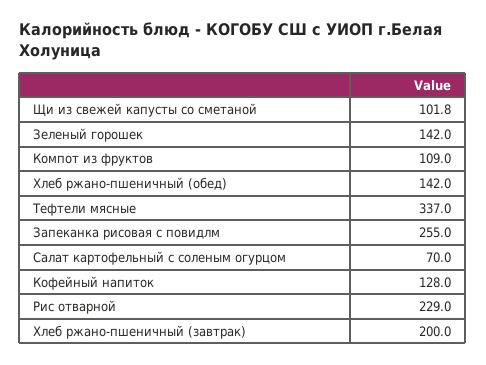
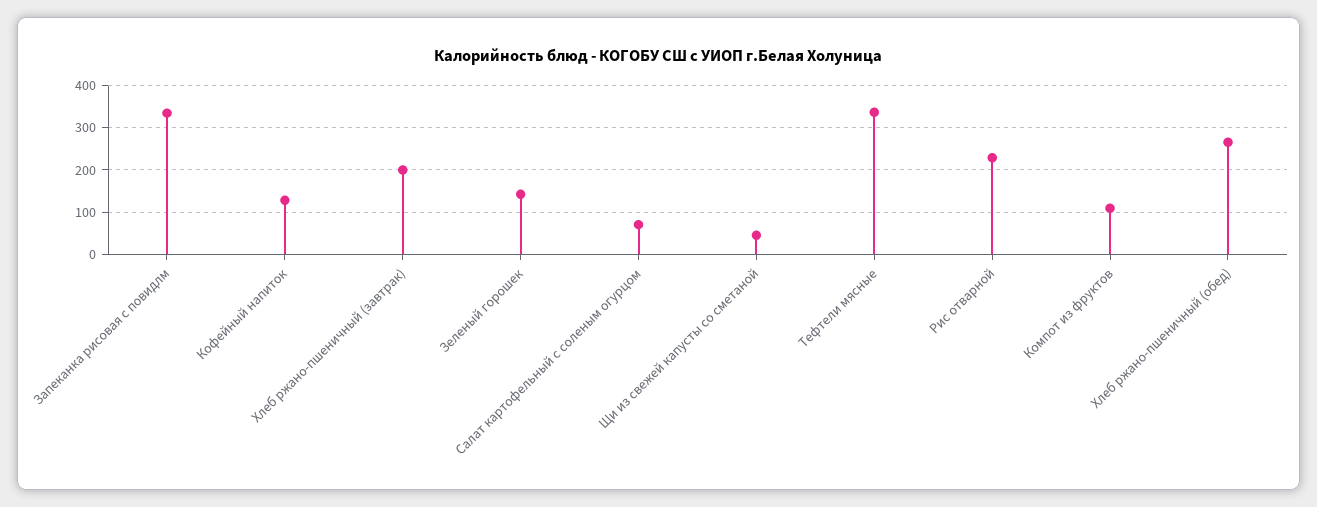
  {
-   "Щи из свежей капусты со сметаной": 101.8,
+   "Щи из свежей капусты со сметаной": 40,
    "Зеленый горошек": 142,
    "Компот из фруктов": 109,
-   "Хлеб ржано-пшеничный (обед)": 142,
+   "Хлеб ржано-пшеничный (обед)": 260,
    "Тефтели мясные": 337,
-   "Запеканка рисовая с повидлм": 255,
+   "Запеканка рисовая с повидлм": 340,
    "Салат картофельный с соленым огурцом": 70,
    "Кофейный напиток": 128,
    "Рис отварной": 229,
    "Хлеб ржано-пшеничный (завтрак)": 200
  }

